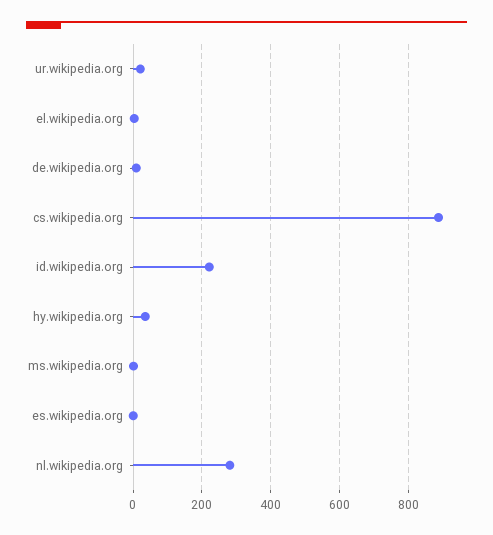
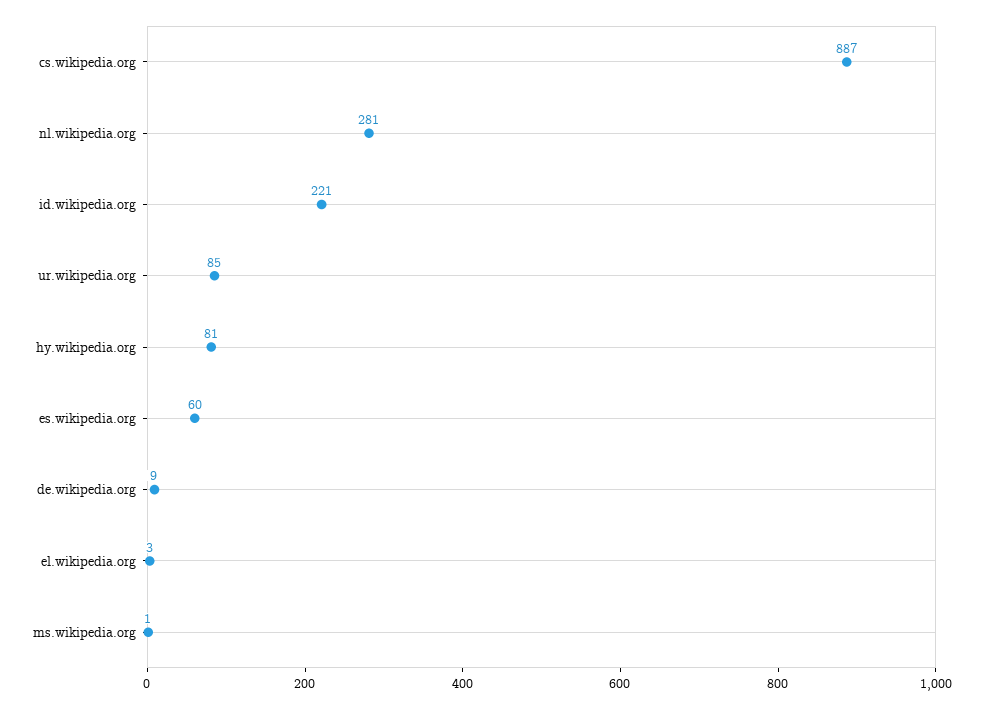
  {
-   "ur.wikipedia.org": 20,
+   "ur.wikipedia.org": 85,
    "el.wikipedia.org": 3,
    "de.wikipedia.org": 9,
    "cs.wikipedia.org": 887,
    "id.wikipedia.org": 221,
-   "hy.wikipedia.org": 40,
+   "hy.wikipedia.org": 81,
    "ms.wikipedia.org": 1,
-   "es.wikipedia.org": 0,
+   "es.wikipedia.org": 60,
    "nl.wikipedia.org": 281
  }

